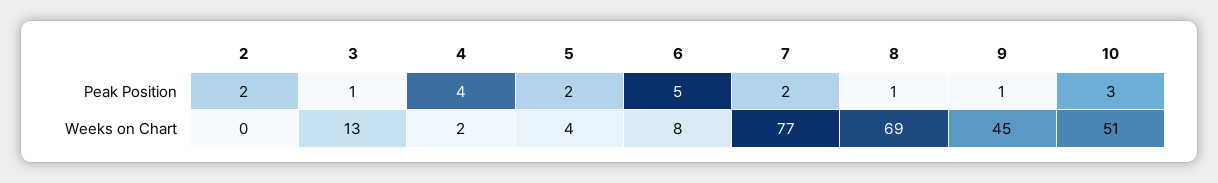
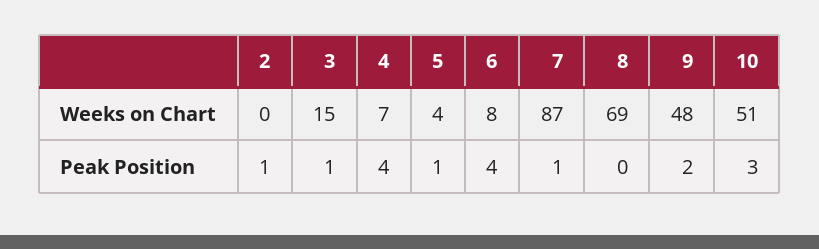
  {
    "2": {
-     "Peak Position": 2,
+     "Peak Position": 1,
      "Weeks on Chart": 0
    },
    "3": {
      "Peak Position": 1,
-     "Weeks on Chart": 13
+     "Weeks on Chart": 15
    },
    "4": {
      "Peak Position": 4,
-     "Weeks on Chart": 2
+     "Weeks on Chart": 7
    },
    "5": {
-     "Peak Position": 2,
+     "Peak Position": 1,
      "Weeks on Chart": 4
    },
    "6": {
-     "Peak Position": 5,
+     "Peak Position": 4,
      "Weeks on Chart": 8
    },
    "7": {
-     "Peak Position": 2,
+     "Peak Position": 1,
-     "Weeks on Chart": 77
+     "Weeks on Chart": 87
    },
    "8": {
-     "Peak Position": 1,
+     "Peak Position": 0,
      "Weeks on Chart": 69
    },
    "9": {
-     "Peak Position": 1,
+     "Peak Position": 2,
-     "Weeks on Chart": 45
+     "Weeks on Chart": 48
    },
    "10": {
      "Peak Position": 3,
      "Weeks on Chart": 51
    }
  }

